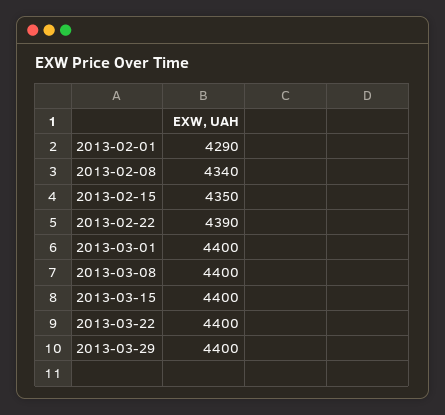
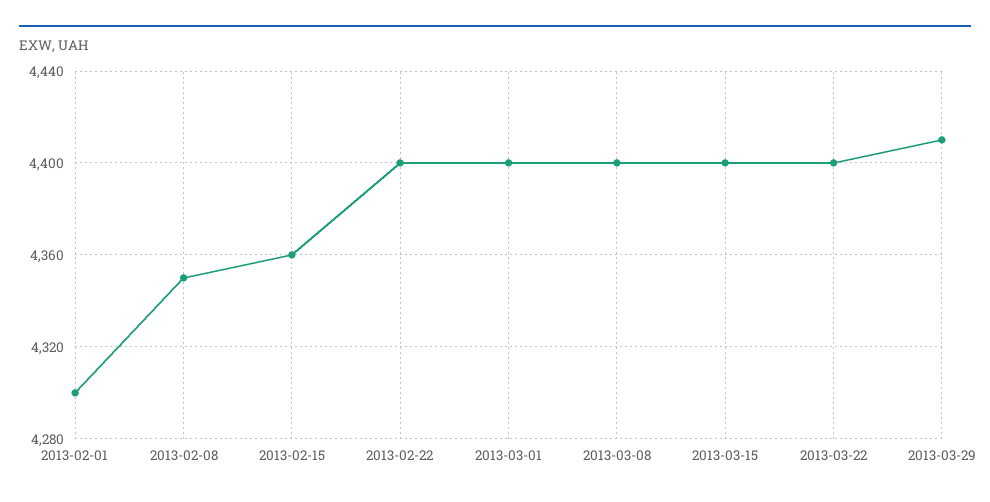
  {
-   "2013-02-01": 4290,
+   "2013-02-01": 4300,
-   "2013-02-08": 4340,
+   "2013-02-08": 4350,
-   "2013-02-15": 4350,
+   "2013-02-15": 4360,
-   "2013-02-22": 4390,
+   "2013-02-22": 4400,
    "2013-03-01": 4400,
    "2013-03-08": 4400,
    "2013-03-15": 4400,
    "2013-03-22": 4400,
-   "2013-03-29": 4400
+   "2013-03-29": 4410
  }

